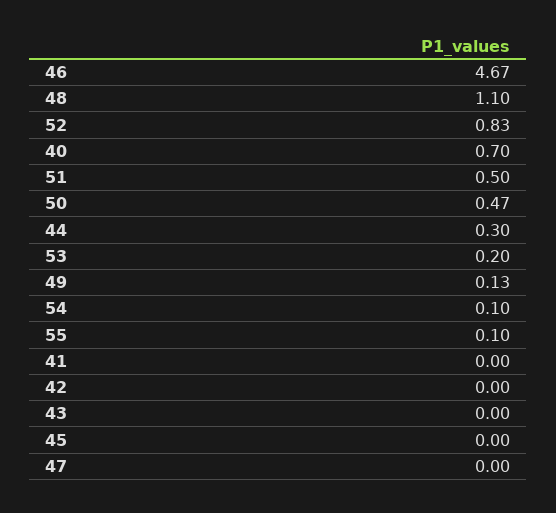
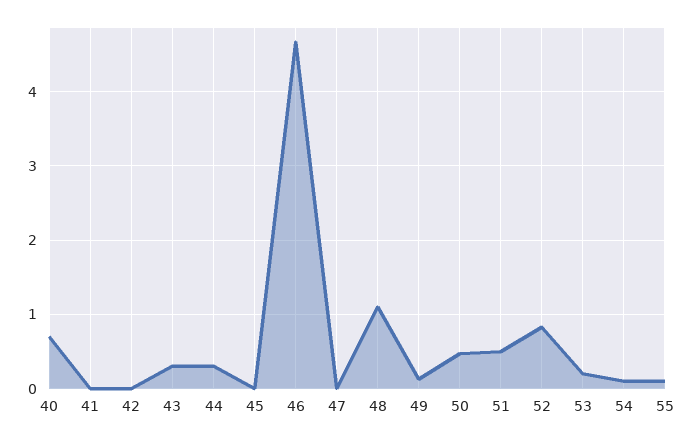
  {
    "46": 4.67,
    "48": 1.1,
    "52": 0.83,
    "40": 0.7,
    "51": 0.5,
    "50": 0.47,
    "44": 0.3,
    "53": 0.2,
    "49": 0.13,
    "54": 0.1,
    "55": 0.1,
    "41": 0,
    "42": 0,
-   "43": 0,
+   "43": 0.3,
    "45": 0,
    "47": 0
  }

